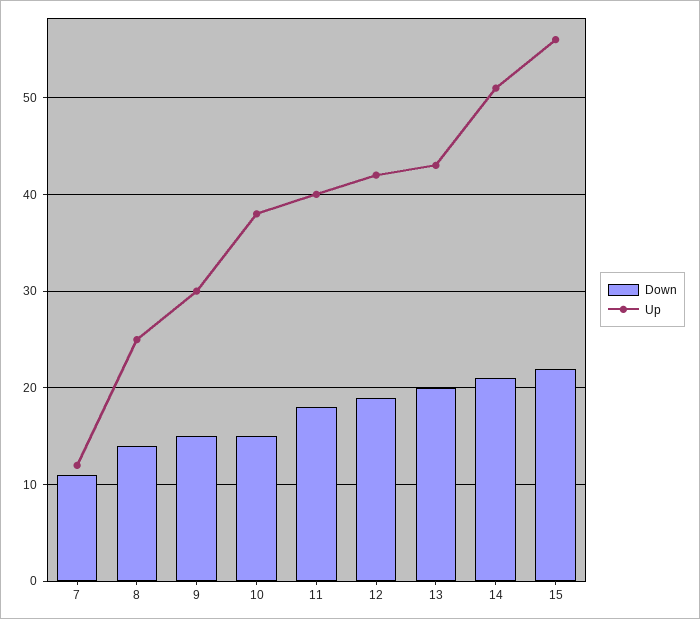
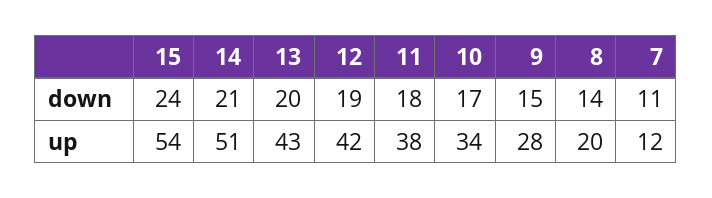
  {
    "Down": {
      "7": 11,
      "8": 14,
      "9": 15,
-     "10": 15,
+     "10": 17,
      "11": 18,
      "12": 19,
      "13": 20,
      "14": 21,
-     "15": 22
+     "15": 24
    },
    "Up": {
      "7": 12,
-     "8": 25,
+     "8": 20,
-     "9": 30,
+     "9": 28,
-     "10": 38,
+     "10": 34,
-     "11": 40,
+     "11": 38,
      "12": 42,
      "13": 43,
      "14": 51,
-     "15": 56
+     "15": 54
    }
  }

